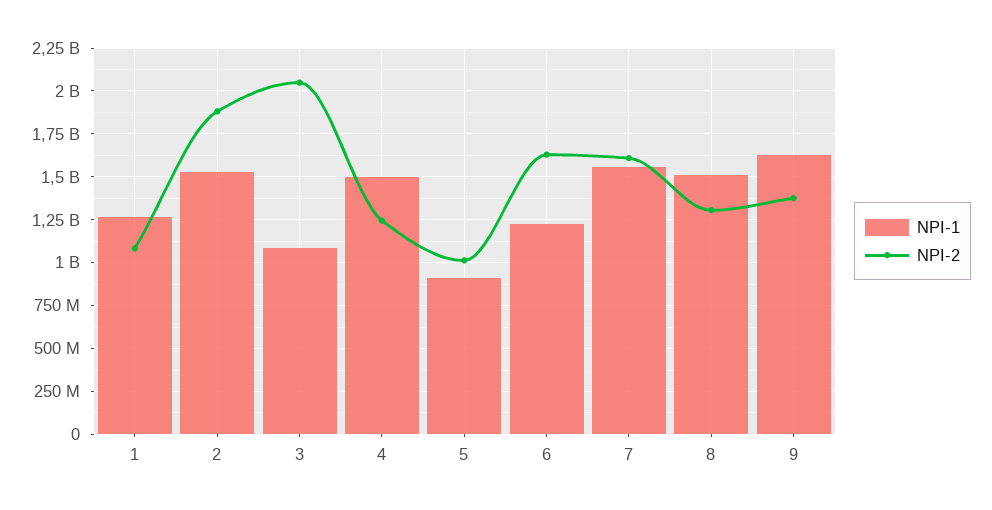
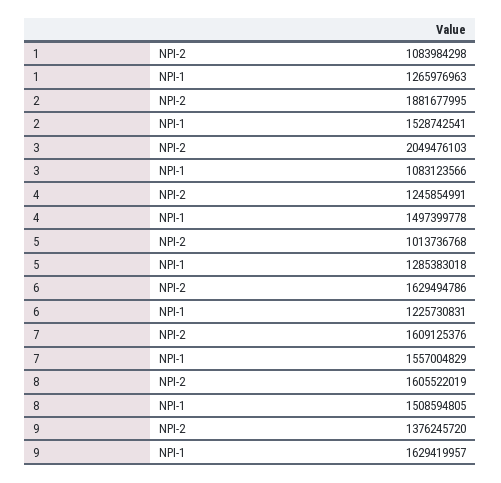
  {
    "NPI-1": {
      "1": 1265976963,
      "2": 1528742541,
      "3": 1083123566,
      "4": 1497399778,
-     "5": 900000000,
+     "5": 1285383018,
      "6": 1225730831,
      "7": 1557004829,
      "8": 1508594805,
      "9": 1629419957
    },
    "NPI-2": {
      "1": 1083984298,
      "2": 1881677995,
      "3": 2049476103,
      "4": 1245854991,
      "5": 1013736768,
      "6": 1629494786,
      "7": 1609125376,
-     "8": 1300000000,
+     "8": 1605522019,
      "9": 1376245720
    }
  }

